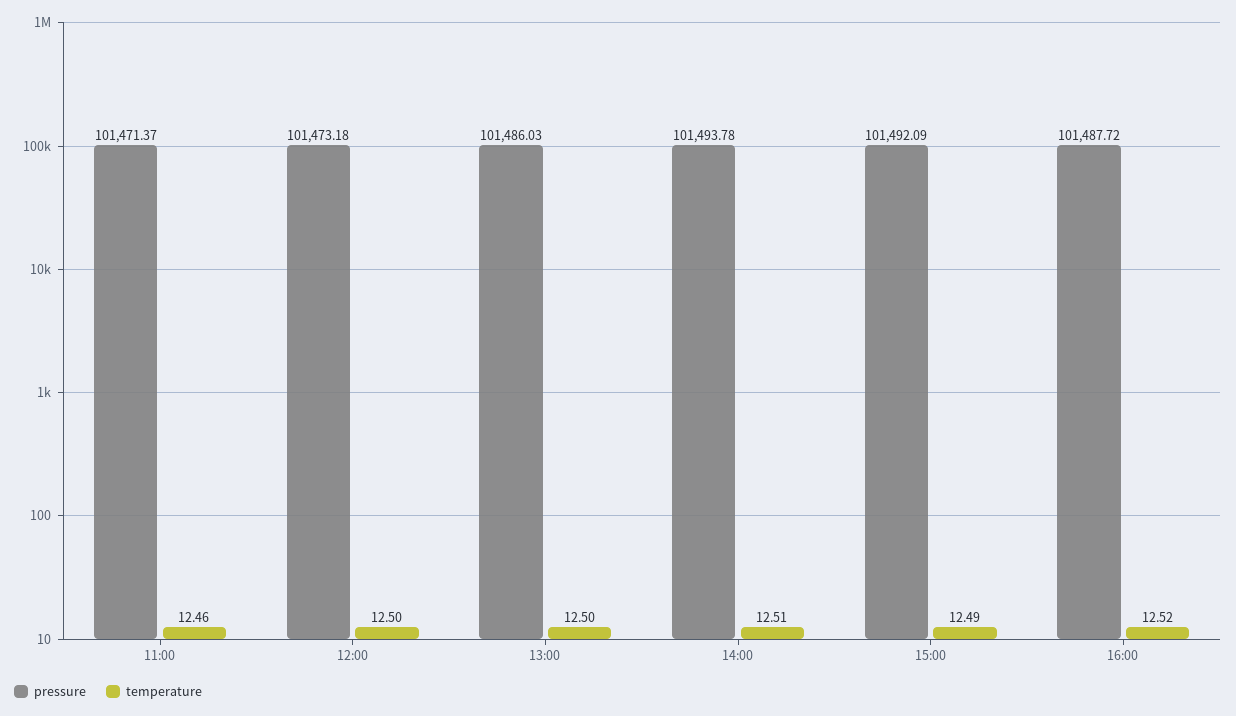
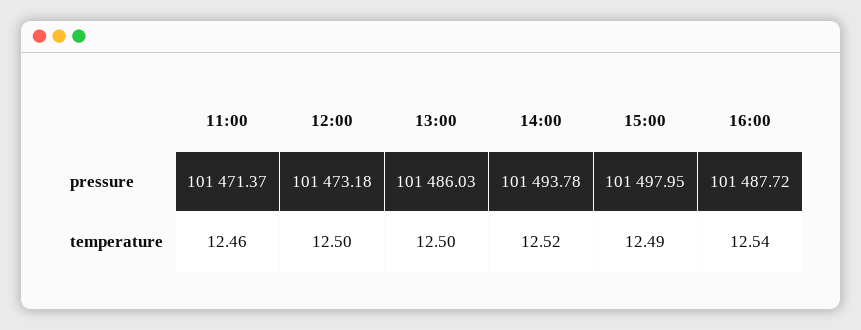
  {
    "pressure": {
      "11:00": 101471.37,
      "12:00": 101473.18,
      "13:00": 101486.03,
      "14:00": 101493.78,
-     "15:00": 101492.09,
+     "15:00": 101497.95,
      "16:00": 101487.72
    },
    "temperature": {
      "11:00": 12.46,
      "12:00": 12.5,
      "13:00": 12.5,
-     "14:00": 12.51,
+     "14:00": 12.52,
      "15:00": 12.49,
-     "16:00": 12.52
+     "16:00": 12.54
    }
  }

